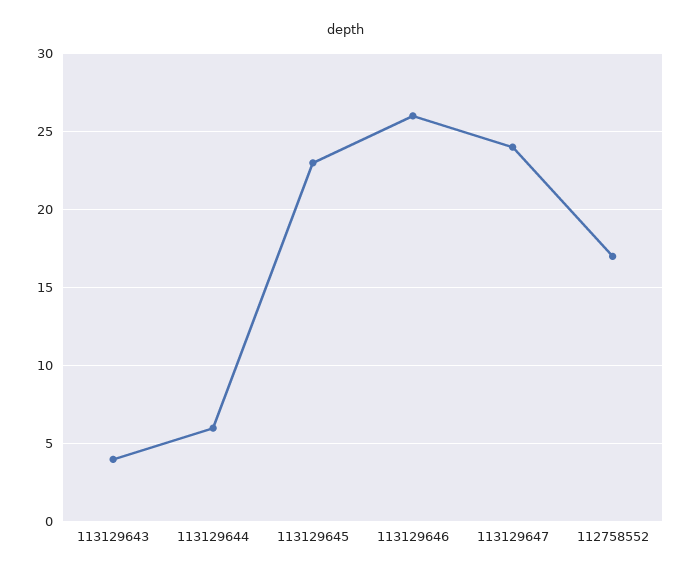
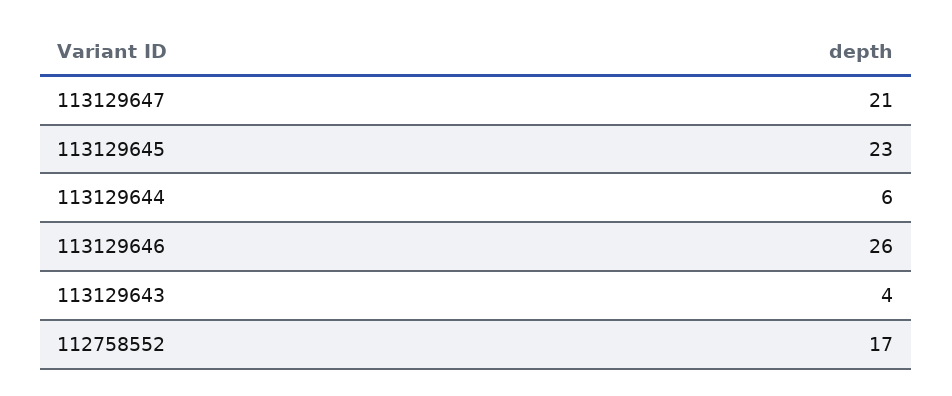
  {
    "113129643": 4,
    "113129644": 6,
    "113129645": 23,
    "113129646": 26,
-   "113129647": 24,
+   "113129647": 21,
    "112758552": 17
  }

